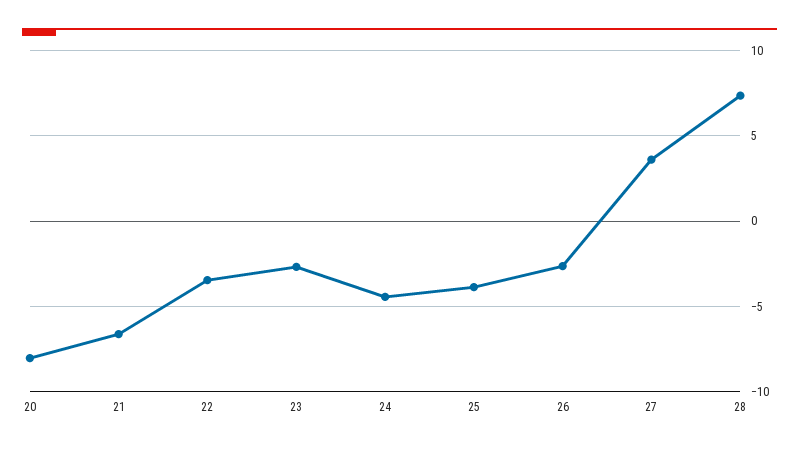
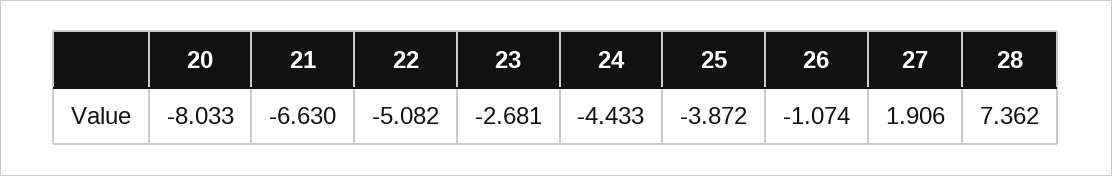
  {
    "20": -8.033,
    "21": -6.63,
-   "22": -3.5,
+   "22": -5.082,
    "23": -2.681,
    "24": -4.433,
    "25": -3.872,
-   "26": -2.5,
+   "26": -1.074,
-   "27": 3.5,
+   "27": 1.906,
    "28": 7.362
  }

